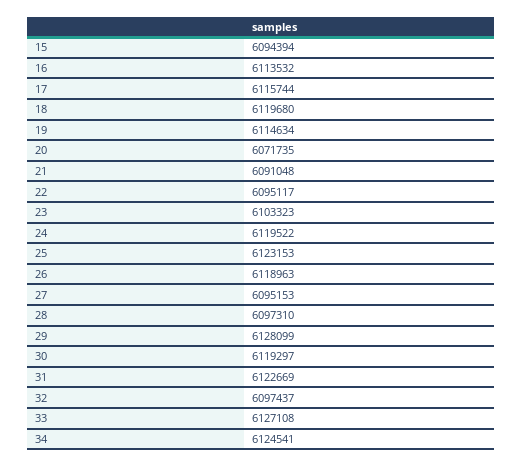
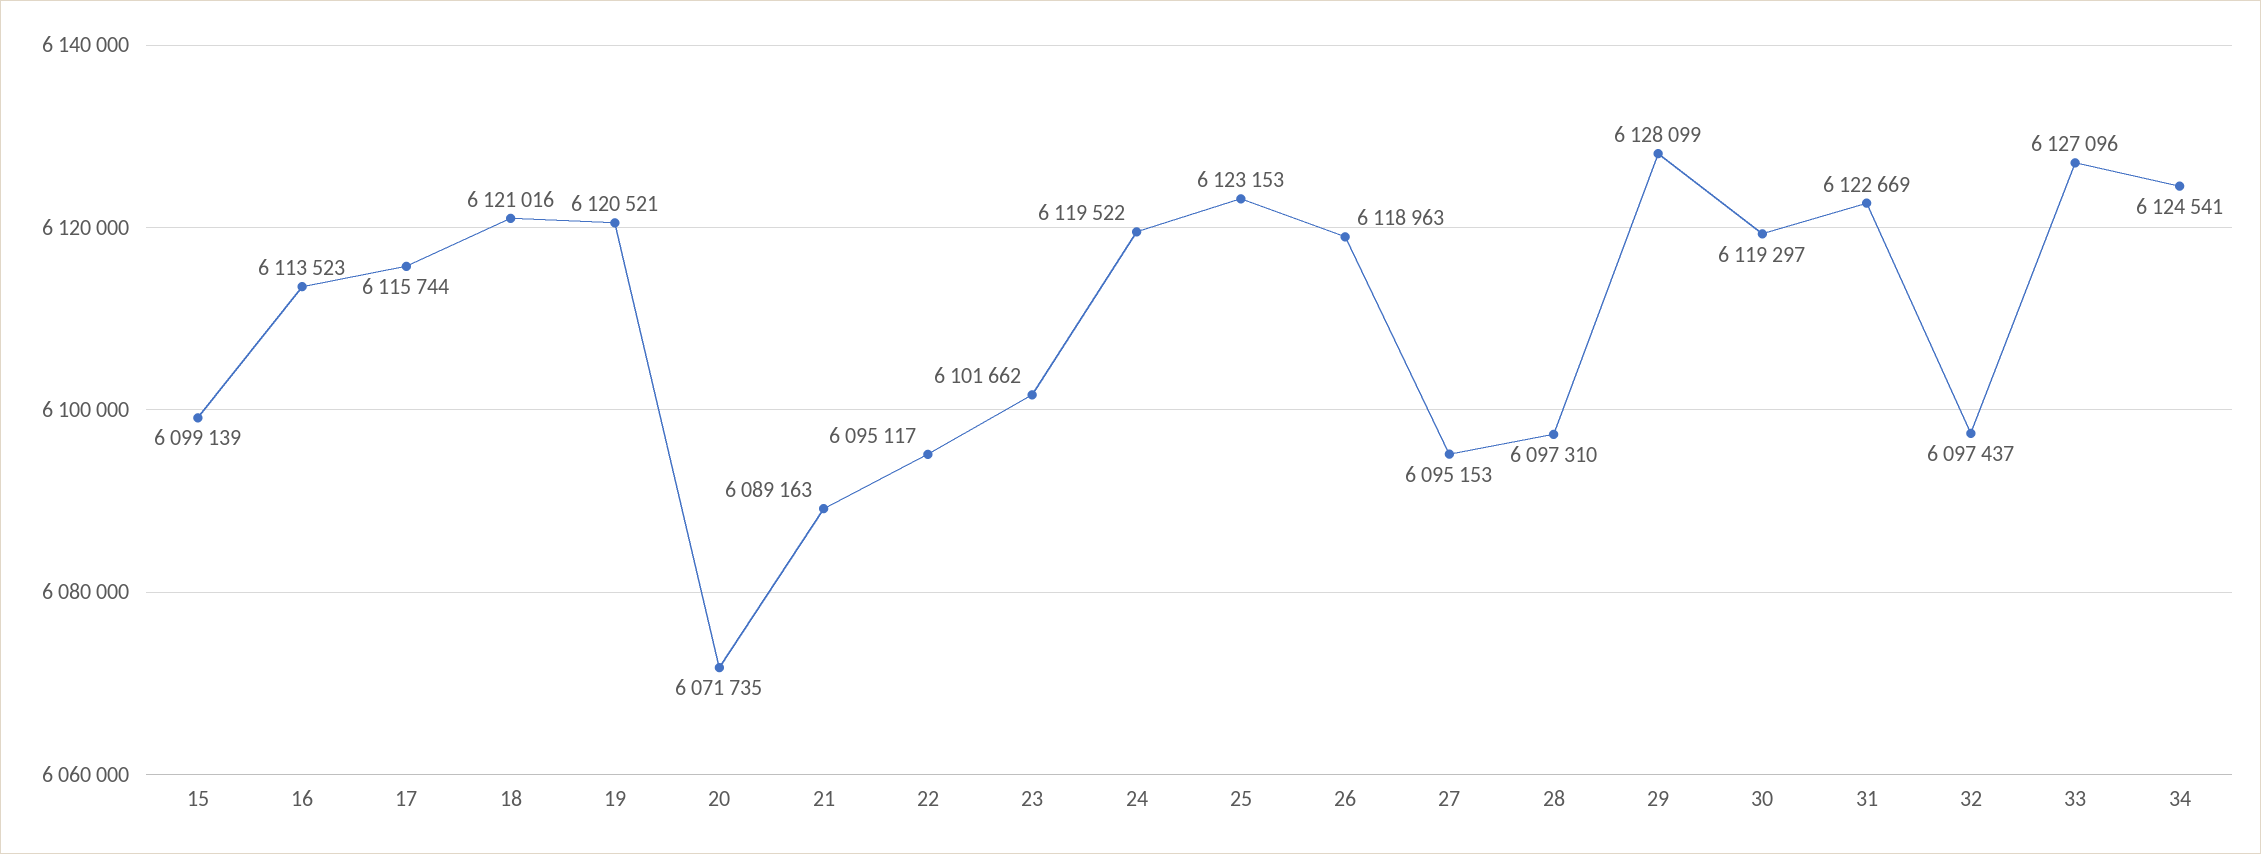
  {
-   "15": 6094394,
+   "15": 6099139,
-   "16": 6113532,
+   "16": 6113523,
    "17": 6115744,
-   "18": 6119680,
+   "18": 6121016,
-   "19": 6114634,
+   "19": 6120521,
    "20": 6071735,
-   "21": 6091048,
+   "21": 6089163,
    "22": 6095117,
-   "23": 6103323,
+   "23": 6101662,
    "24": 6119522,
    "25": 6123153,
    "26": 6118963,
    "27": 6095153,
    "28": 6097310,
    "29": 6128099,
    "30": 6119297,
    "31": 6122669,
    "32": 6097437,
-   "33": 6127108,
+   "33": 6127096,
    "34": 6124541
  }

